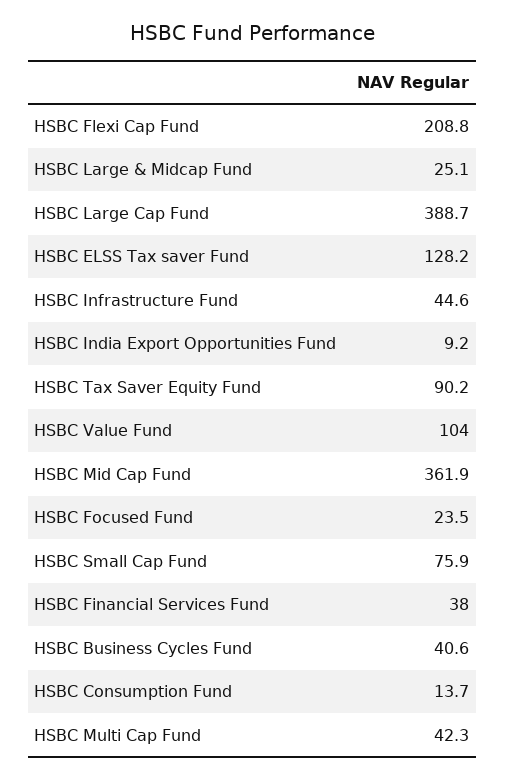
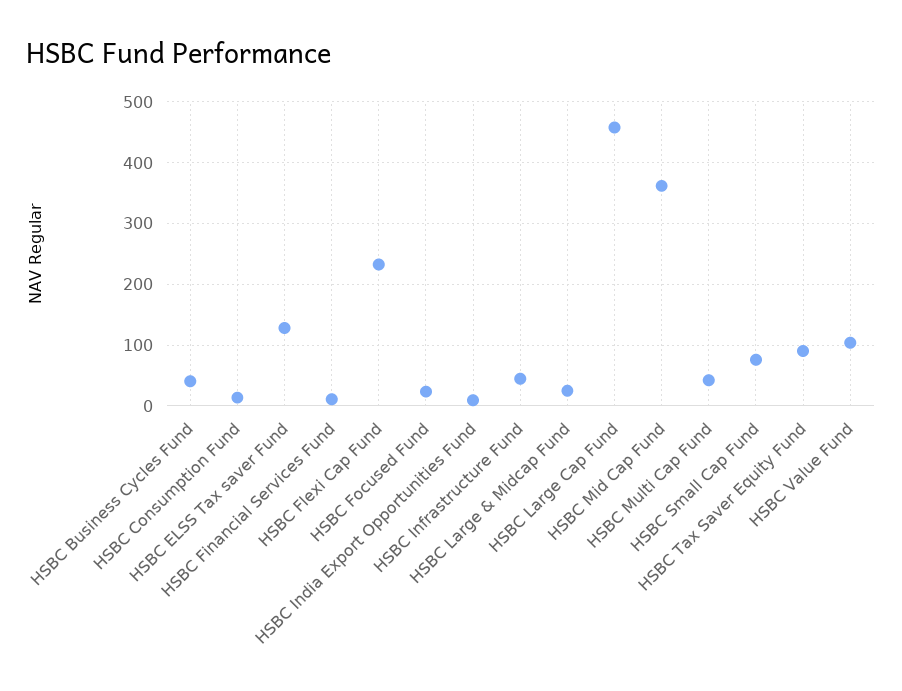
  {
-   "HSBC Flexi Cap Fund": 208.8,
+   "HSBC Flexi Cap Fund": 230,
    "HSBC Large & Midcap Fund": 25.1,
-   "HSBC Large Cap Fund": 388.7,
+   "HSBC Large Cap Fund": 460,
    "HSBC ELSS Tax saver Fund": 128.2,
    "HSBC Infrastructure Fund": 44.6,
    "HSBC India Export Opportunities Fund": 9.2,
    "HSBC Tax Saver Equity Fund": 90.2,
    "HSBC Value Fund": 104,
    "HSBC Mid Cap Fund": 361.9,
    "HSBC Focused Fund": 23.5,
    "HSBC Small Cap Fund": 75.9,
-   "HSBC Financial Services Fund": 38,
+   "HSBC Financial Services Fund": 10,
    "HSBC Business Cycles Fund": 40.6,
    "HSBC Consumption Fund": 13.7,
    "HSBC Multi Cap Fund": 42.3
  }

